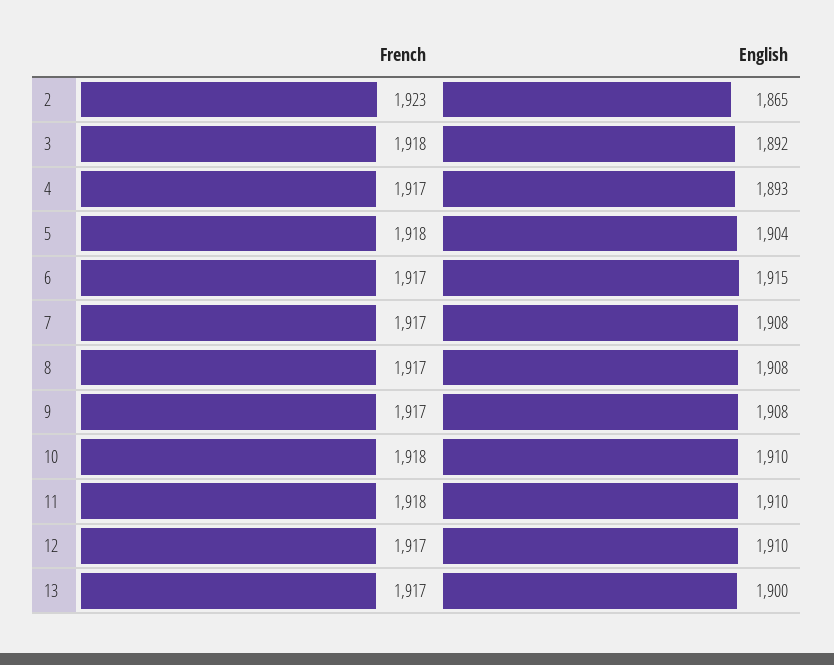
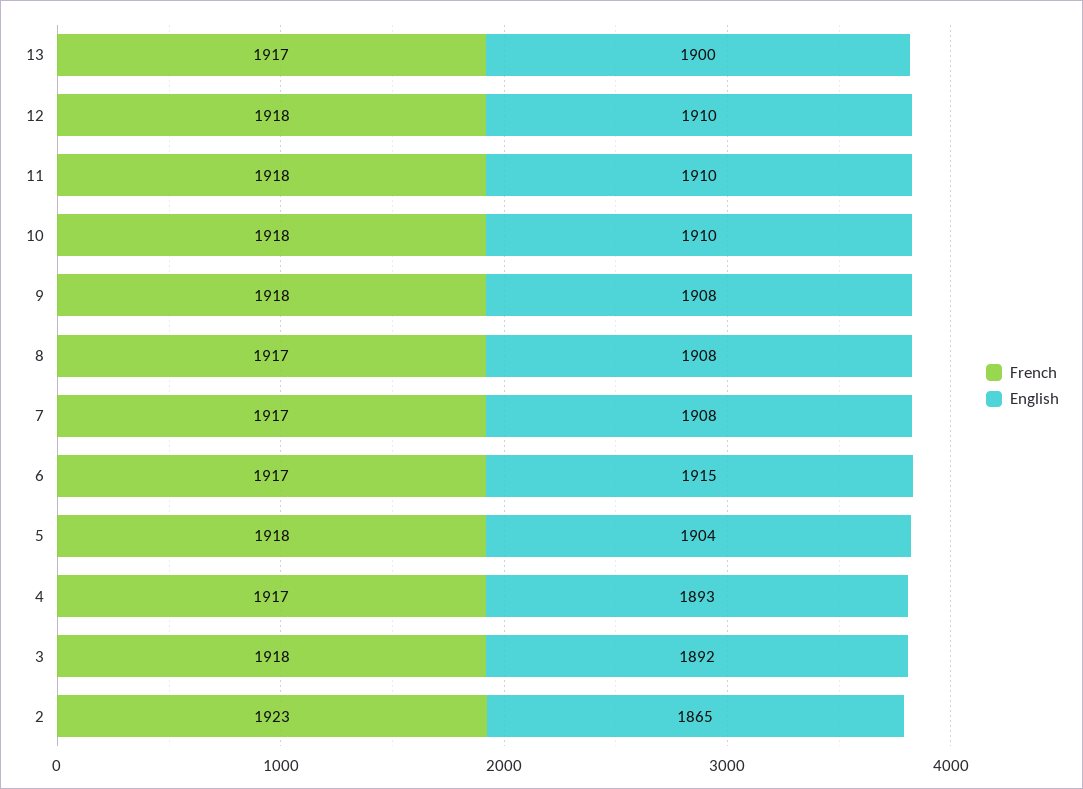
  {
    "French": {
      "2": 1923,
      "3": 1918,
      "4": 1917,
      "5": 1918,
      "6": 1917,
      "7": 1917,
      "8": 1917,
-     "9": 1917,
+     "9": 1918,
      "10": 1918,
      "11": 1918,
-     "12": 1917,
+     "12": 1918,
      "13": 1917
    },
    "English": {
      "2": 1865,
      "3": 1892,
      "4": 1893,
      "5": 1904,
      "6": 1915,
      "7": 1908,
      "8": 1908,
      "9": 1908,
      "10": 1910,
      "11": 1910,
      "12": 1910,
      "13": 1900
    }
  }

